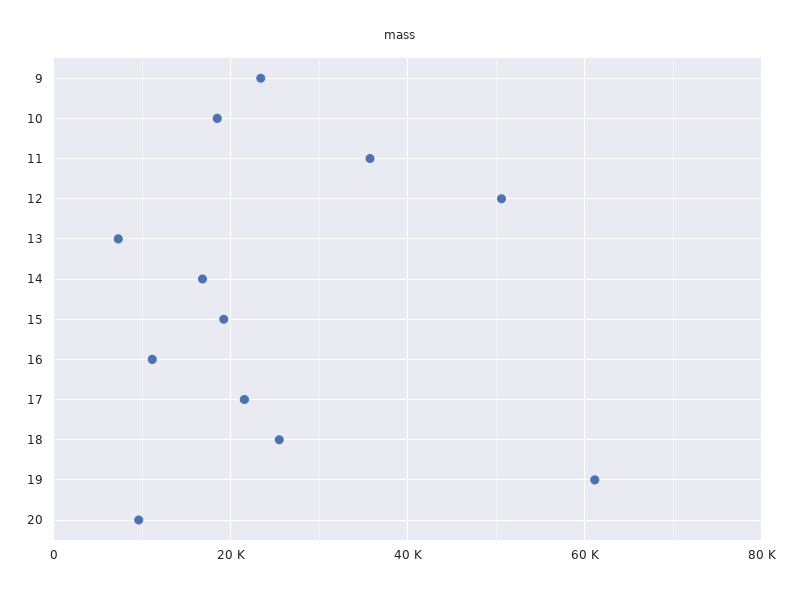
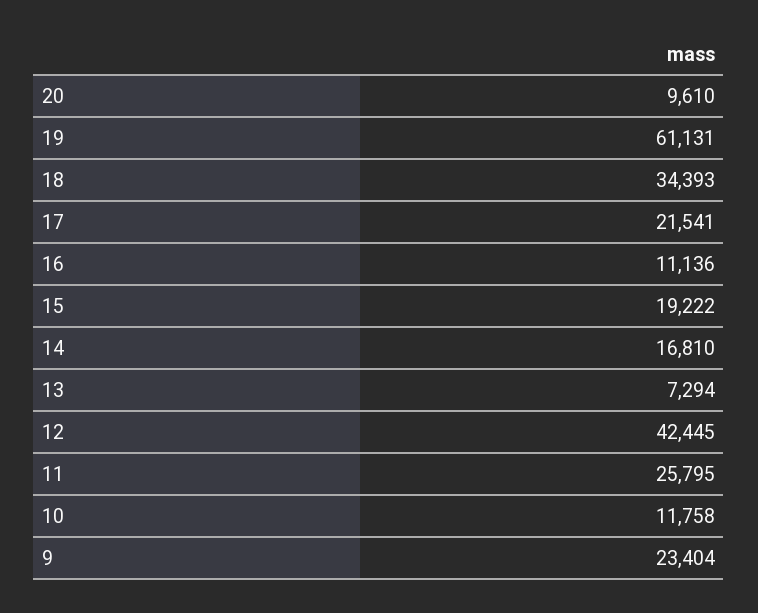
  {
    "9": 23404,
-   "10": 18000,
+   "10": 11758,
-   "11": 36000,
+   "11": 25795,
-   "12": 50000,
+   "12": 42445,
    "13": 7294,
    "14": 16810,
    "15": 19222,
    "16": 11136,
    "17": 21541,
-   "18": 26000,
+   "18": 34393,
    "19": 61131,
    "20": 9610
  }

